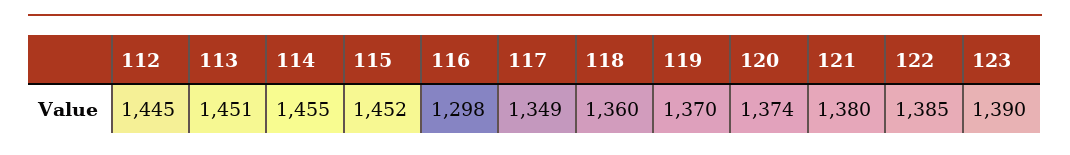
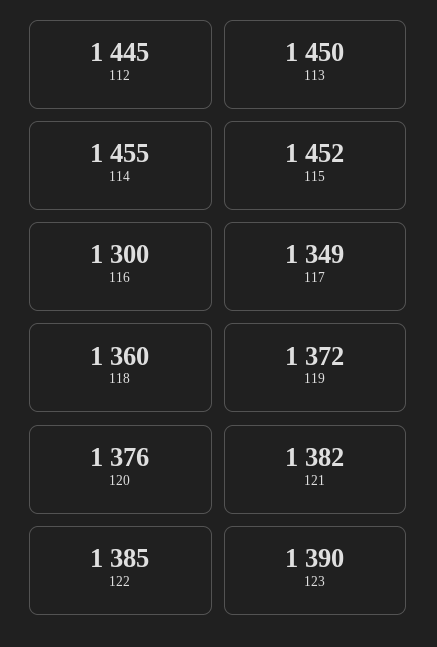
  {
    "112": 1445,
-   "113": 1451,
+   "113": 1450,
    "114": 1455,
    "115": 1452,
-   "116": 1298,
+   "116": 1300,
    "117": 1349,
    "118": 1360,
-   "119": 1370,
+   "119": 1372,
-   "120": 1374,
+   "120": 1376,
-   "121": 1380,
+   "121": 1382,
    "122": 1385,
    "123": 1390
  }

